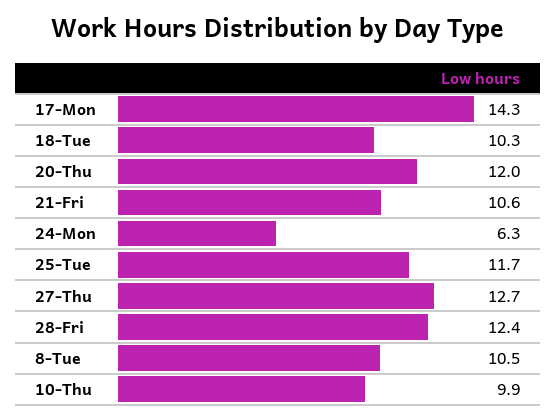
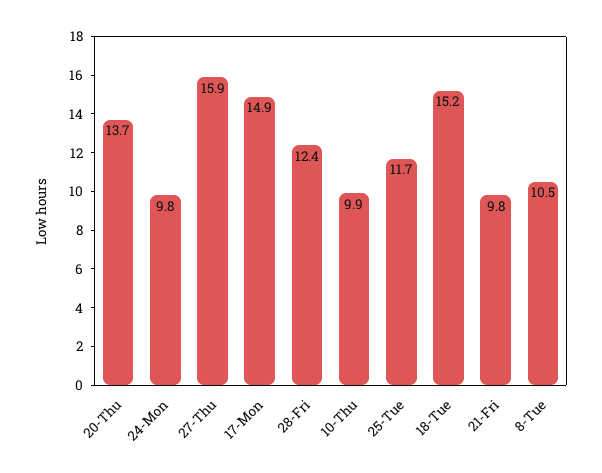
  {
-   "17-Mon": 14.3,
+   "17-Mon": 14.9,
-   "18-Tue": 10.3,
+   "18-Tue": 15.2,
-   "20-Thu": 12,
+   "20-Thu": 13.7,
-   "21-Fri": 10.6,
+   "21-Fri": 9.8,
-   "24-Mon": 6.3,
+   "24-Mon": 9.8,
    "25-Tue": 11.7,
-   "27-Thu": 12.7,
+   "27-Thu": 15.9,
    "28-Fri": 12.4,
    "8-Tue": 10.5,
    "10-Thu": 9.9
  }

